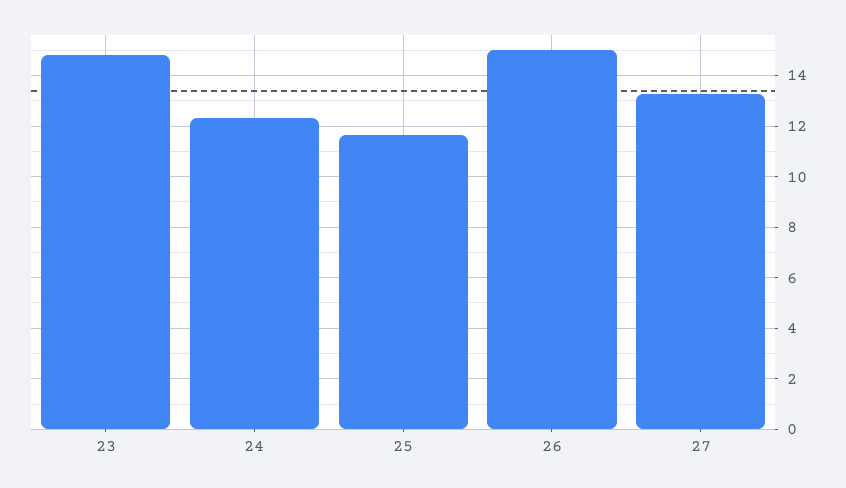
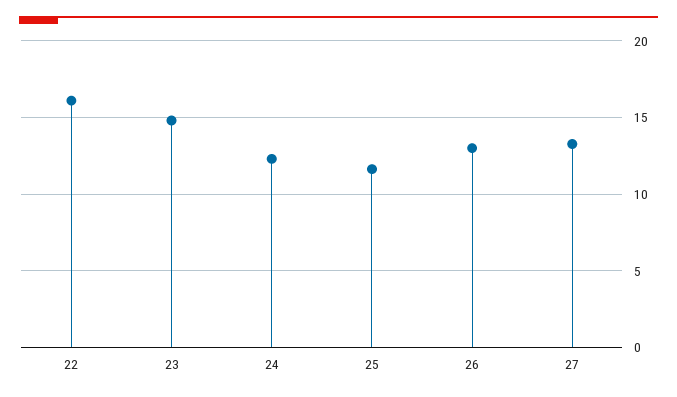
  {
    "23": 14.75,
    "24": 12.25,
    "25": 11.75,
-   "26": 15,
+   "26": 13,
-   "27": 13.25
+   "27": 13.25,
+   "22": 16
  }

